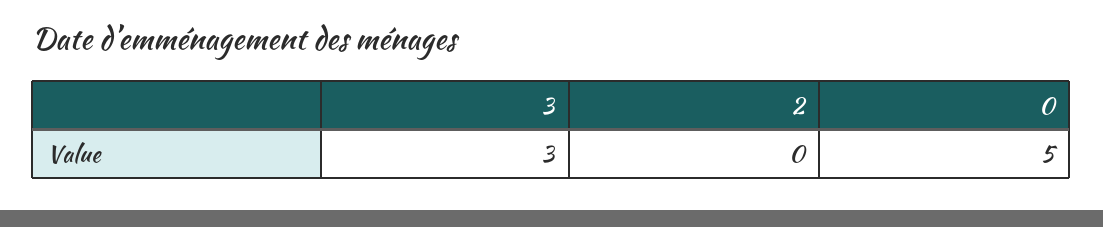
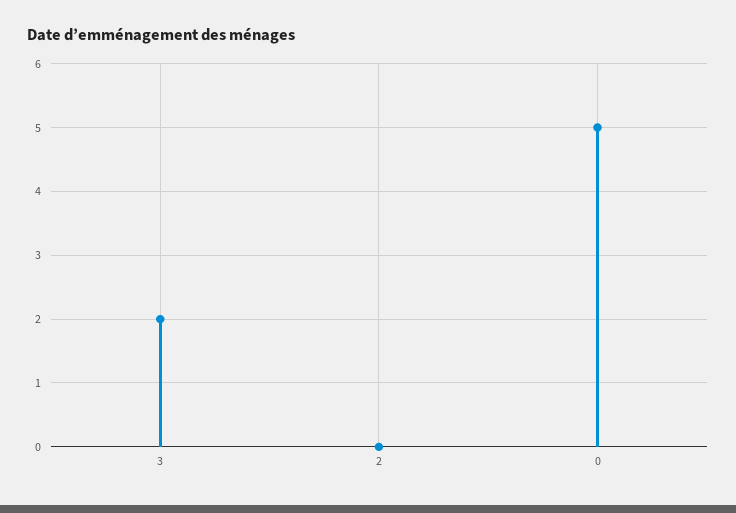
  {
-   "3": 3,
+   "3": 2,
    "2": 0,
    "0": 5
  }

